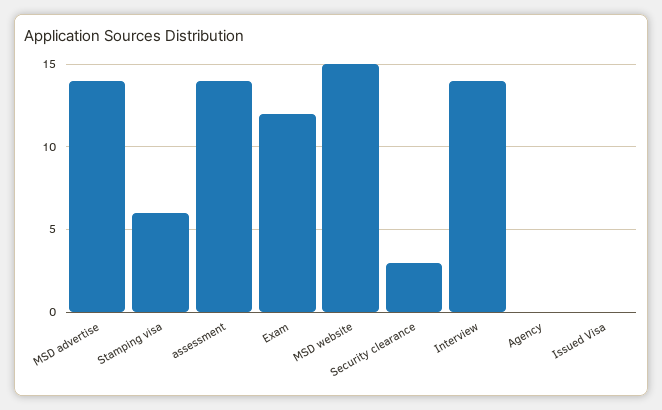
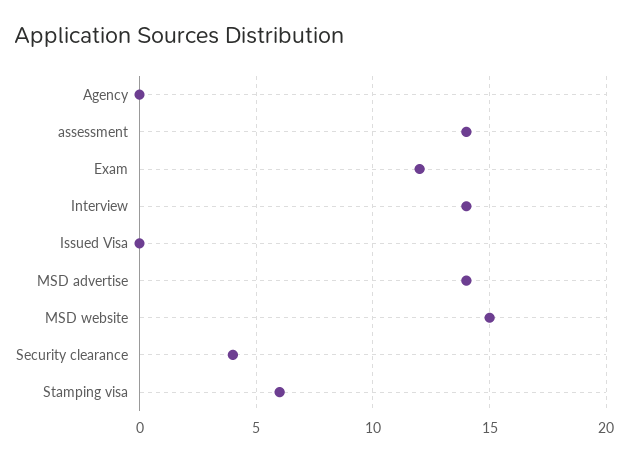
  {
    "MSD advertise": 14,
    "Stamping visa": 6,
    "assessment": 14,
    "Exam": 12,
    "MSD website": 15,
-   "Security clearance": 3,
+   "Security clearance": 4,
    "Interview": 14,
    "Agency": 0,
    "Issued Visa": 0
  }

